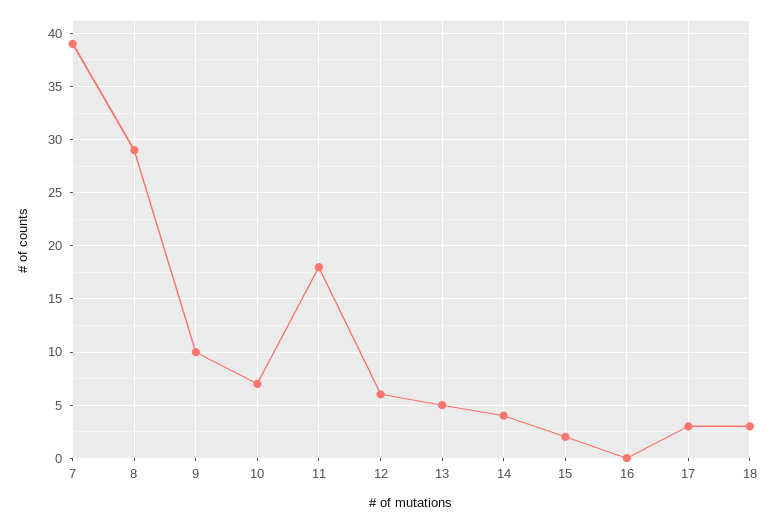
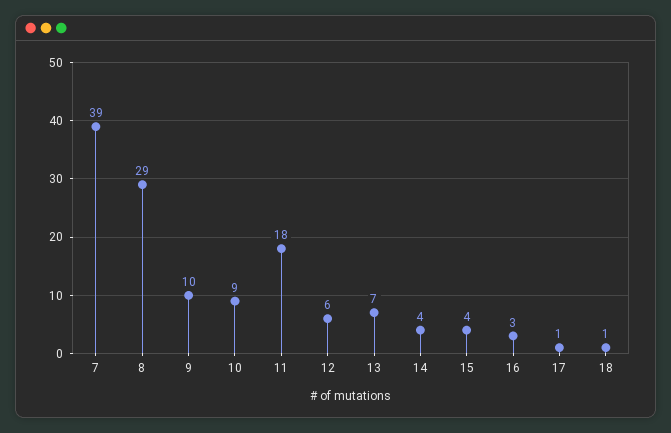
  {
    "7": 39,
    "8": 29,
    "9": 10,
-   "10": 7,
+   "10": 9,
    "11": 18,
    "12": 6,
-   "13": 5,
+   "13": 7,
    "14": 4,
-   "15": 2,
+   "15": 4,
-   "16": 0,
+   "16": 3,
-   "17": 3,
+   "17": 1,
-   "18": 3
+   "18": 1
  }

